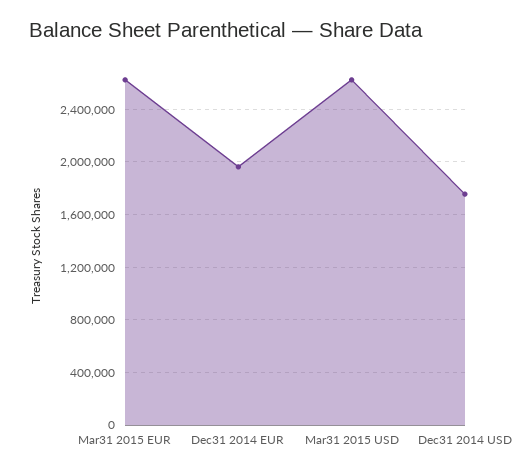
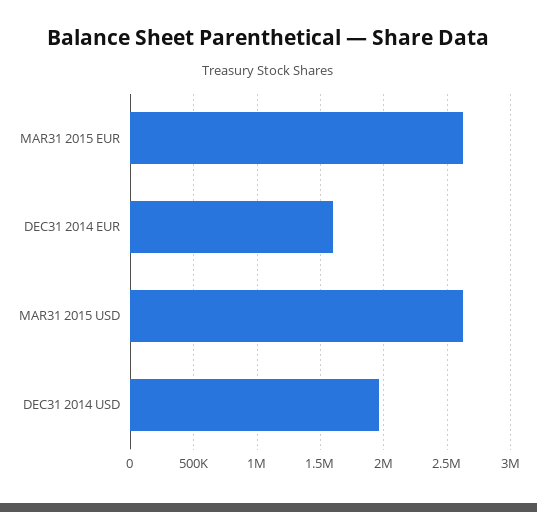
  {
    "Mar31 2015 EUR": 2600000,
-   "Dec31 2014 EUR": 1950000,
+   "Dec31 2014 EUR": 1600000,
    "Mar31 2015 USD": 2600000,
-   "Dec31 2014 USD": 1750000
+   "Dec31 2014 USD": 1950000
  }

